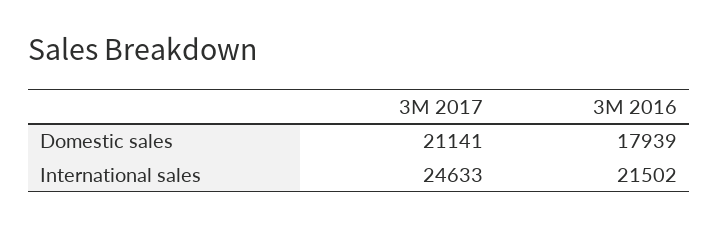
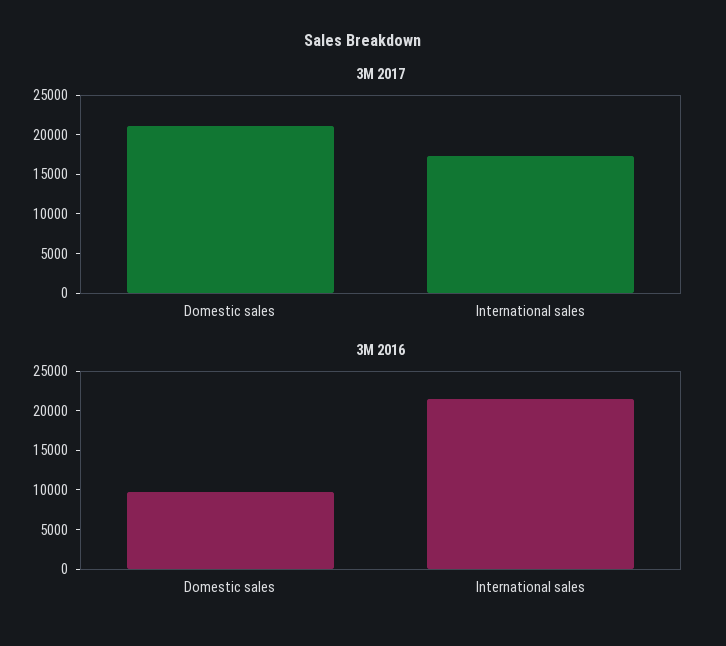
  {
    "3M 2017": {
      "Domestic sales": 21141,
-     "International sales": 24633
+     "International sales": 17500
    },
    "3M 2016": {
-     "Domestic sales": 17939,
+     "Domestic sales": 10000,
      "International sales": 21502
    }
  }

